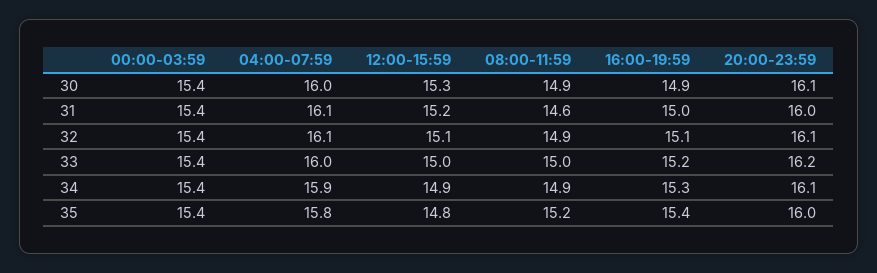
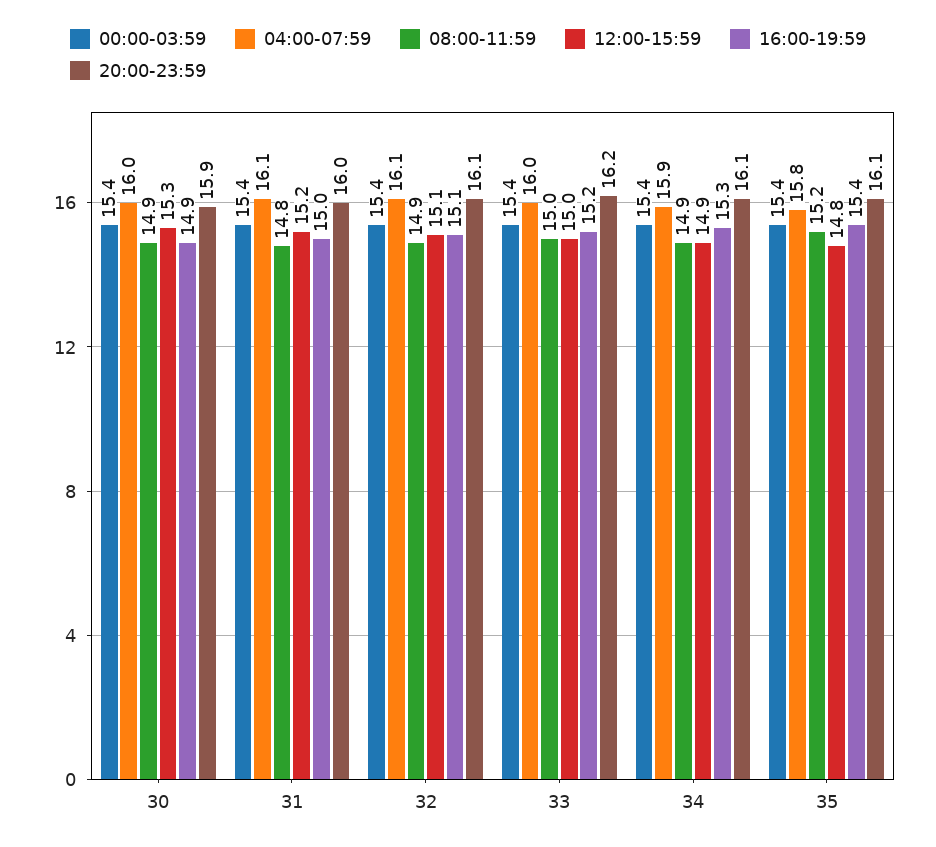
  {
    "00:00-03:59": {
      "30": 15.4,
      "31": 15.4,
      "32": 15.4,
      "33": 15.4,
      "34": 15.4,
      "35": 15.4
    },
    "04:00-07:59": {
      "30": 16,
      "31": 16.1,
      "32": 16.1,
      "33": 16,
      "34": 15.9,
      "35": 15.8
    },
    "12:00-15:59": {
      "30": 15.3,
      "31": 15.2,
      "32": 15.1,
      "33": 15,
      "34": 14.9,
      "35": 14.8
    },
    "08:00-11:59": {
      "30": 14.9,
-     "31": 14.6,
+     "31": 14.8,
      "32": 14.9,
      "33": 15,
      "34": 14.9,
      "35": 15.2
    },
    "16:00-19:59": {
      "30": 14.9,
      "31": 15,
      "32": 15.1,
      "33": 15.2,
      "34": 15.3,
      "35": 15.4
    },
    "20:00-23:59": {
-     "30": 16.1,
+     "30": 15.9,
      "31": 16,
      "32": 16.1,
      "33": 16.2,
      "34": 16.1,
-     "35": 16
+     "35": 16.1
    }
  }

